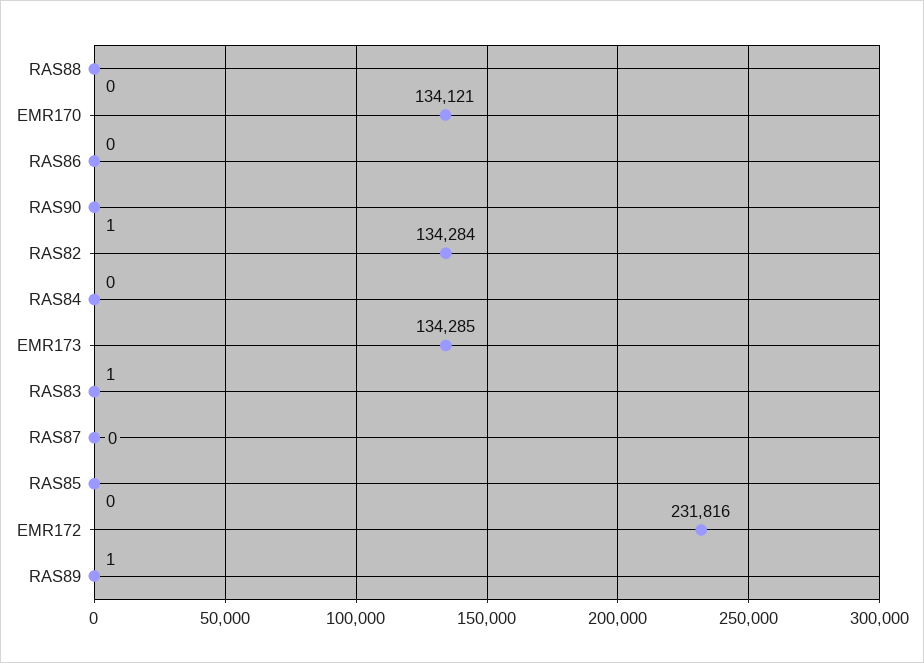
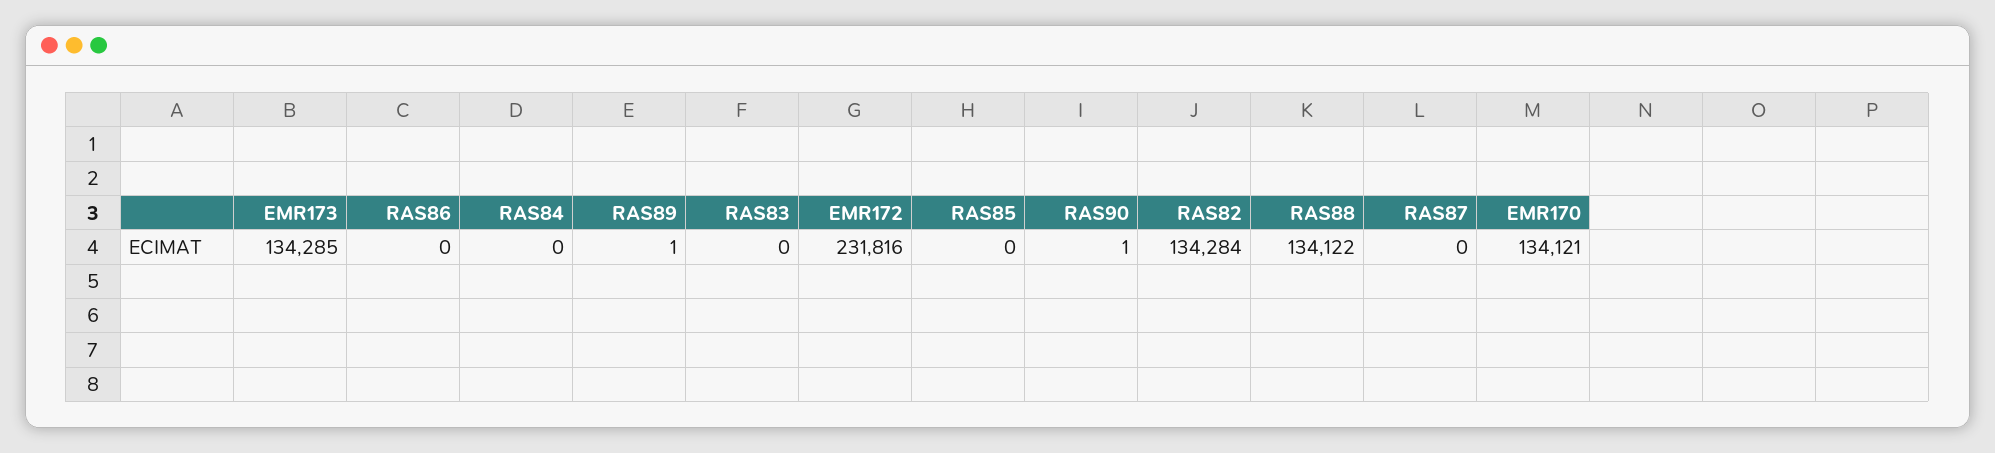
  {
-   "RAS88": 0,
+   "RAS88": 134122,
    "EMR170": 134121,
    "RAS86": 0,
    "RAS90": 1,
    "RAS82": 134284,
    "RAS84": 0,
    "EMR173": 134285,
-   "RAS83": 1,
+   "RAS83": 0,
    "RAS87": 0,
    "RAS85": 0,
    "EMR172": 231816,
    "RAS89": 1
  }

